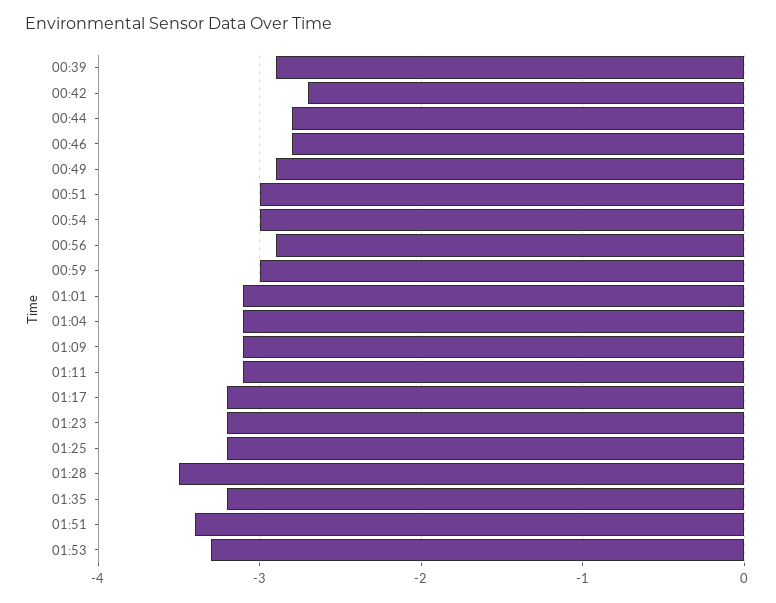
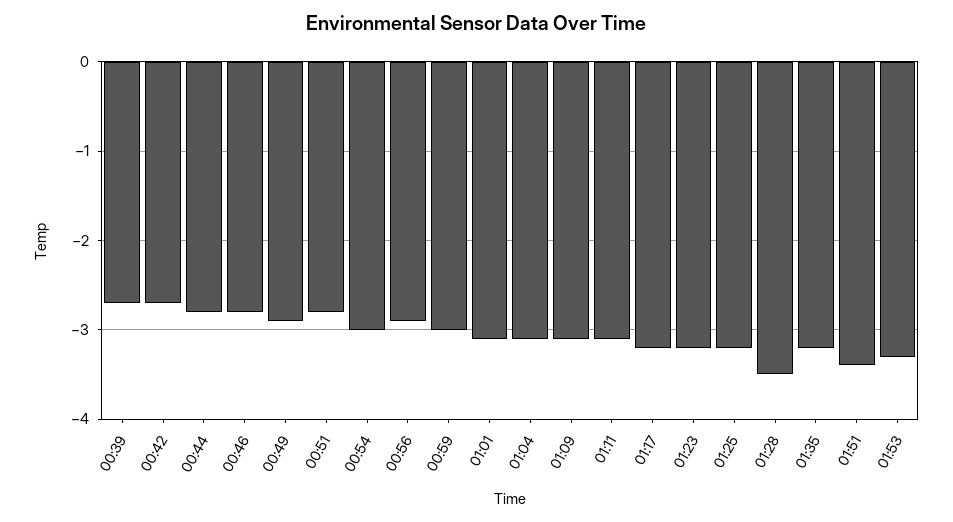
  {
-   "00:39": -2.9,
+   "00:39": -2.7,
    "00:42": -2.7,
    "00:44": -2.8,
    "00:46": -2.8,
    "00:49": -2.9,
-   "00:51": -3,
+   "00:51": -2.8,
    "00:54": -3,
    "00:56": -2.9,
    "00:59": -3,
    "01:01": -3.1,
    "01:04": -3.1,
    "01:09": -3.1,
    "01:11": -3.1,
    "01:17": -3.2,
    "01:23": -3.2,
    "01:25": -3.2,
    "01:28": -3.5,
    "01:35": -3.2,
    "01:51": -3.4,
    "01:53": -3.3
  }

